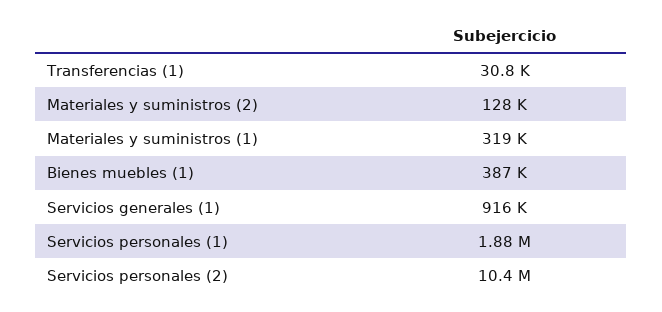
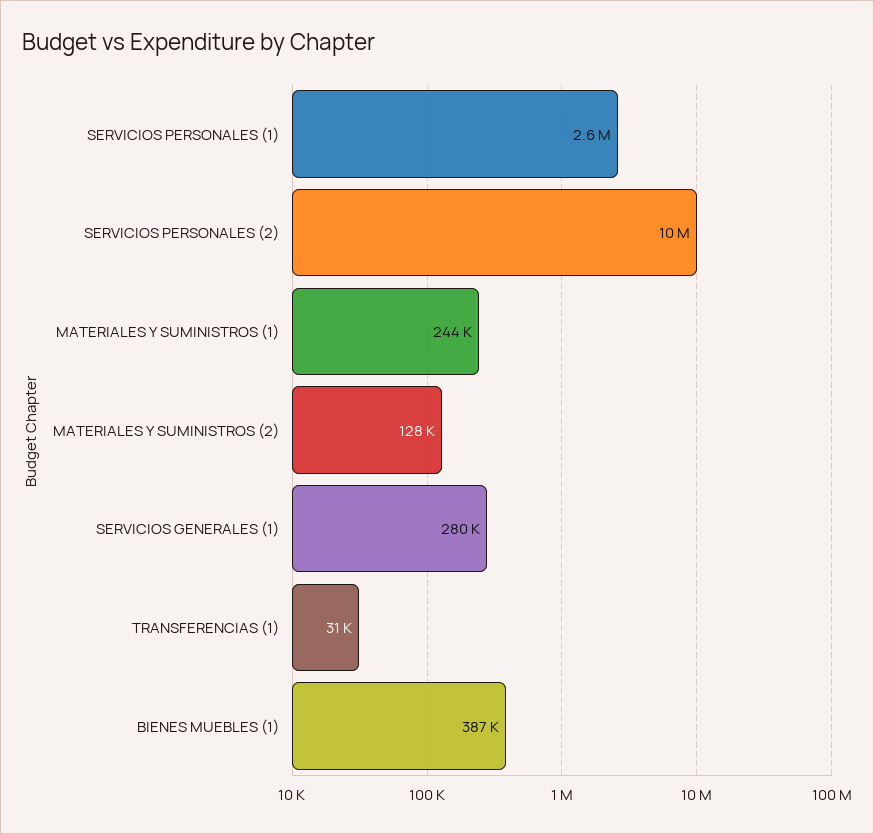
  {
    "Transferencias (1)": 30800,
    "Materiales y suministros (2)": 128000,
-   "Materiales y suministros (1)": 319000,
+   "Materiales y suministros (1)": 244000,
    "Bienes muebles (1)": 387000,
-   "Servicios generales (1)": 916000,
+   "Servicios generales (1)": 280000,
-   "Servicios personales (1)": 1880000,
+   "Servicios personales (1)": 2600000,
    "Servicios personales (2)": 10400000
  }

